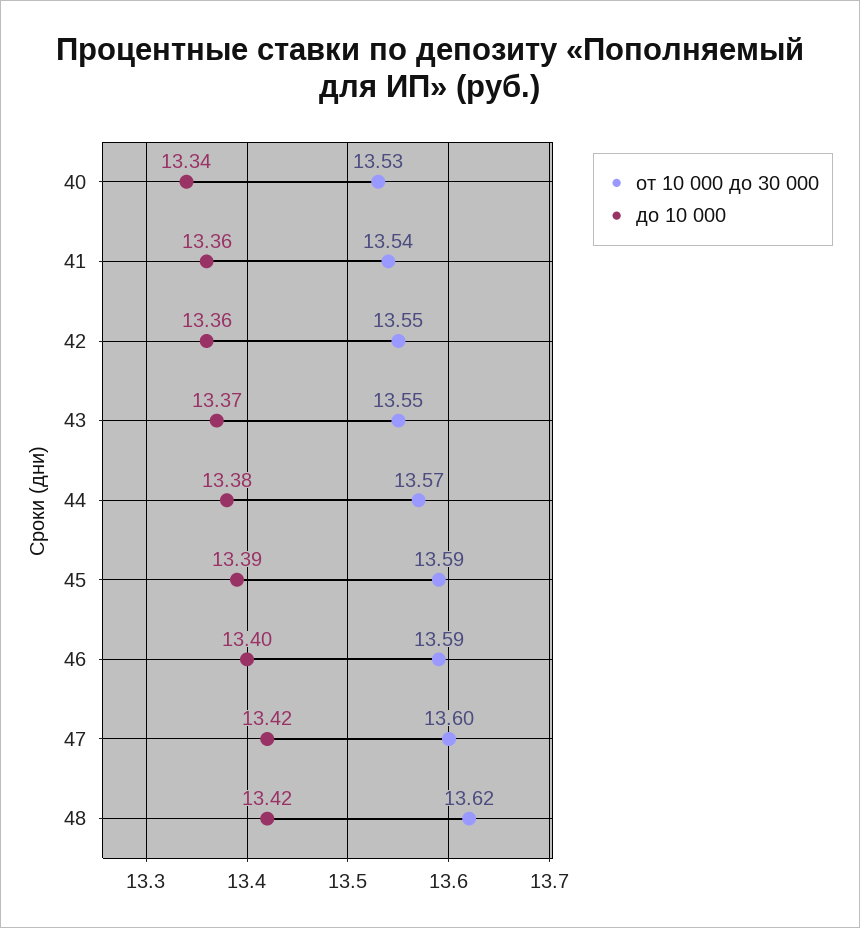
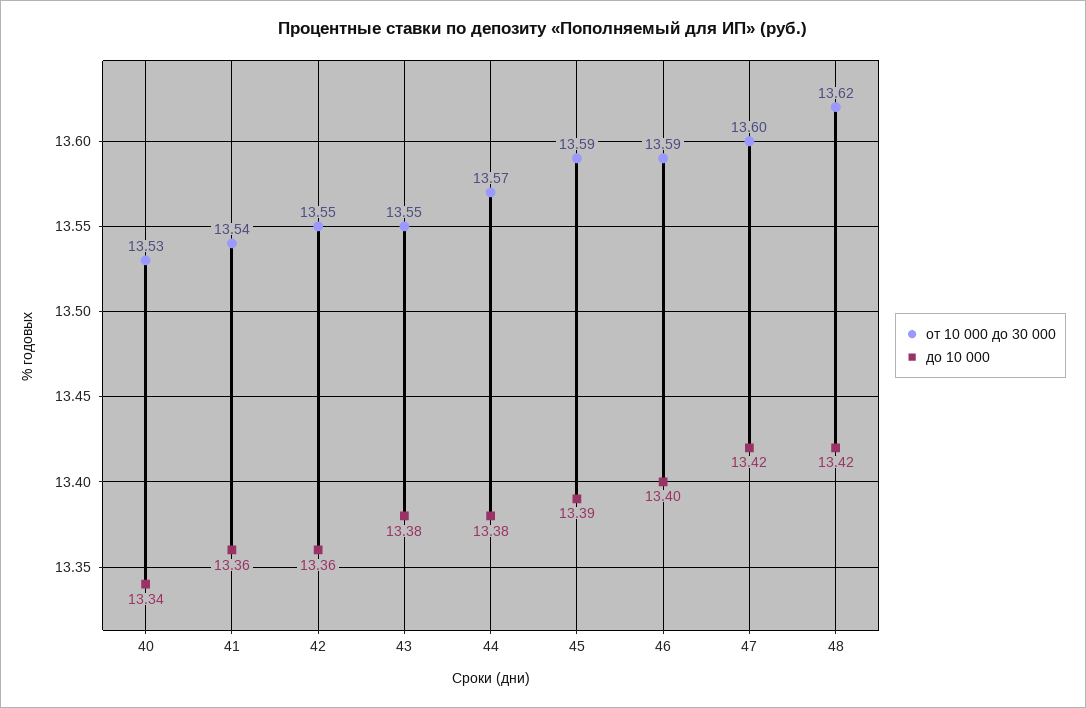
  {
    "от 10 000 до 30 000": {
      "40": 13.53,
      "41": 13.54,
      "42": 13.55,
      "43": 13.55,
      "44": 13.57,
      "45": 13.59,
      "46": 13.59,
      "47": 13.6,
      "48": 13.62
    },
    "до 10 000": {
      "40": 13.34,
      "41": 13.36,
      "42": 13.36,
-     "43": 13.37,
+     "43": 13.38,
      "44": 13.38,
      "45": 13.39,
      "46": 13.4,
      "47": 13.42,
      "48": 13.42
    }
  }

